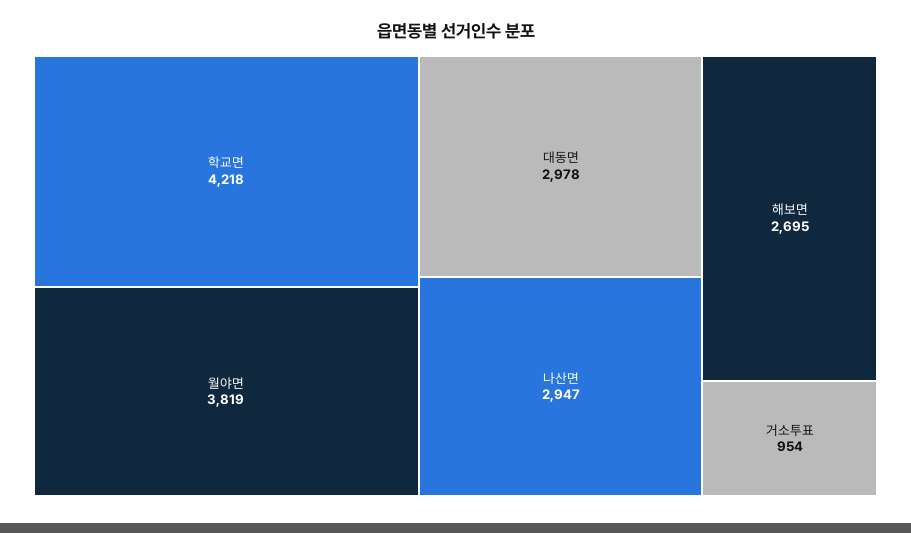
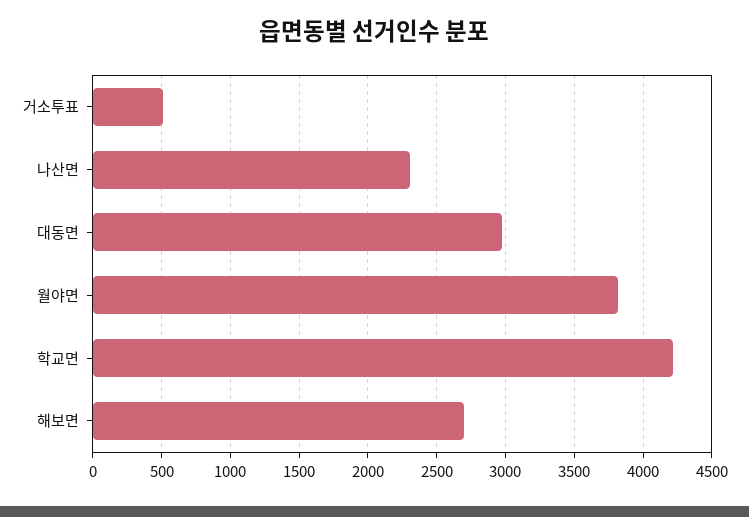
  {
    "학교면": 4218,
    "월야면": 3819,
    "대동면": 2978,
-   "나산면": 2947,
+   "나산면": 2300,
    "해보면": 2695,
-   "거소투표": 954
+   "거소투표": 500
  }

